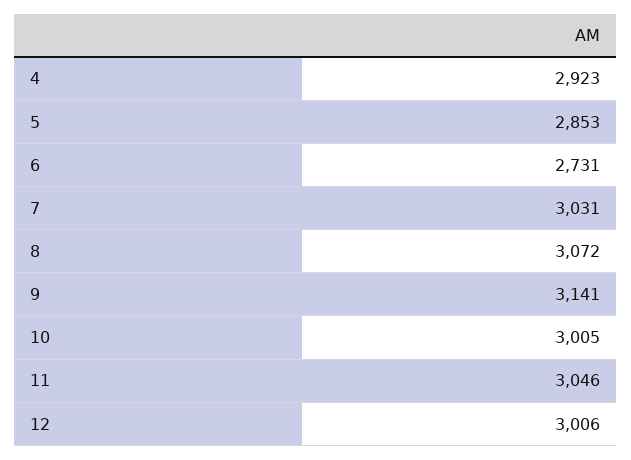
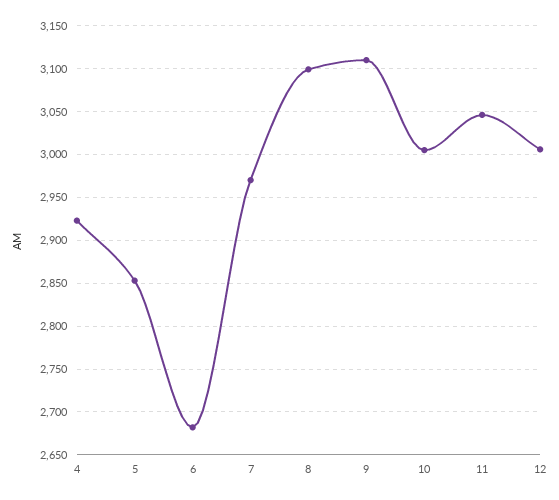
  {
    "4": 2923,
    "5": 2853,
-   "6": 2731,
+   "6": 2680,
-   "7": 3031,
+   "7": 2970,
-   "8": 3072,
+   "8": 3100,
-   "9": 3141,
+   "9": 3110,
    "10": 3005,
    "11": 3046,
    "12": 3006
  }

